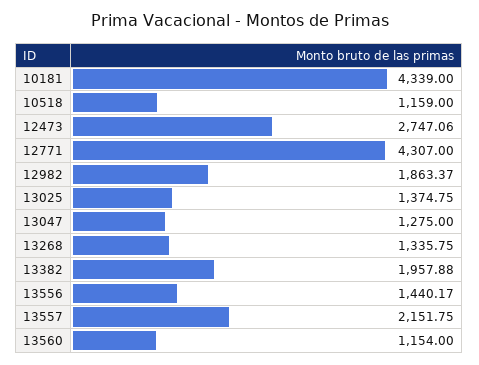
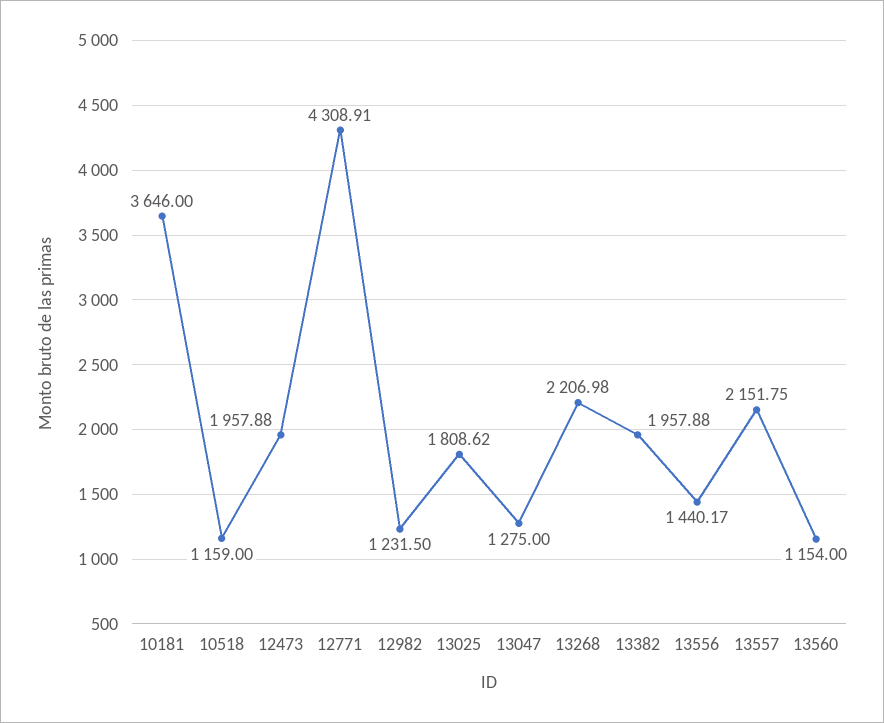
  {
-   "10181": 4339,
+   "10181": 3646,
    "10518": 1159,
-   "12473": 2747.06,
+   "12473": 1957.88,
-   "12771": 4307,
+   "12771": 4308.91,
-   "12982": 1863.37,
+   "12982": 1231.5,
-   "13025": 1374.75,
+   "13025": 1808.62,
    "13047": 1275,
-   "13268": 1335.75,
+   "13268": 2206.98,
    "13382": 1957.88,
    "13556": 1440.17,
    "13557": 2151.75,
    "13560": 1154
  }

